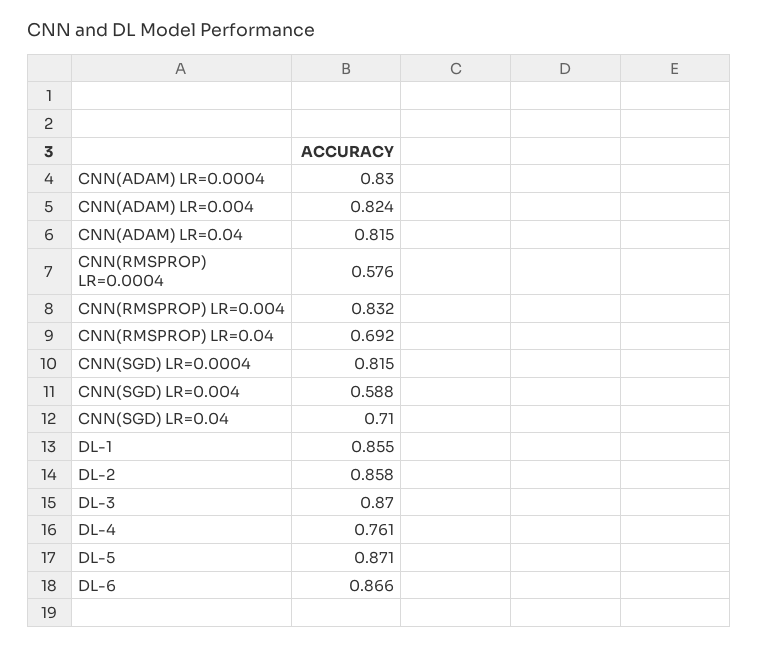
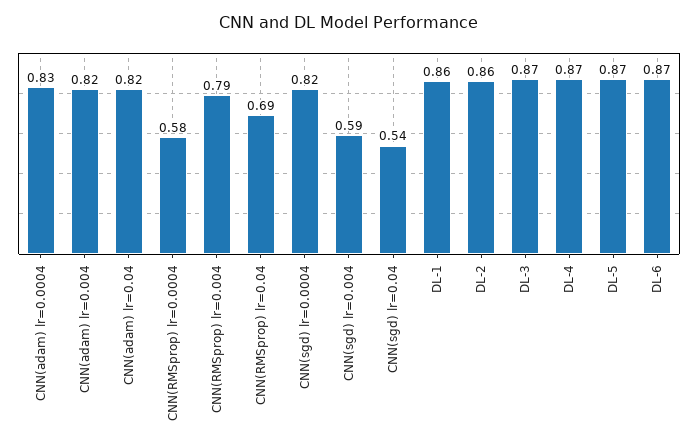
  {
    "CNN(ADAM) LR=0.0004": 0.83,
    "CNN(ADAM) LR=0.004": 0.824,
    "CNN(ADAM) LR=0.04": 0.815,
    "CNN(RMSPROP) LR=0.0004": 0.576,
-   "CNN(RMSPROP) LR=0.004": 0.832,
+   "CNN(RMSPROP) LR=0.004": 0.79,
    "CNN(RMSPROP) LR=0.04": 0.692,
    "CNN(SGD) LR=0.0004": 0.815,
    "CNN(SGD) LR=0.004": 0.588,
-   "CNN(SGD) LR=0.04": 0.71,
+   "CNN(SGD) LR=0.04": 0.54,
    "DL-1": 0.855,
    "DL-2": 0.858,
    "DL-3": 0.87,
-   "DL-4": 0.761,
+   "DL-4": 0.87,
    "DL-5": 0.871,
    "DL-6": 0.866
  }

